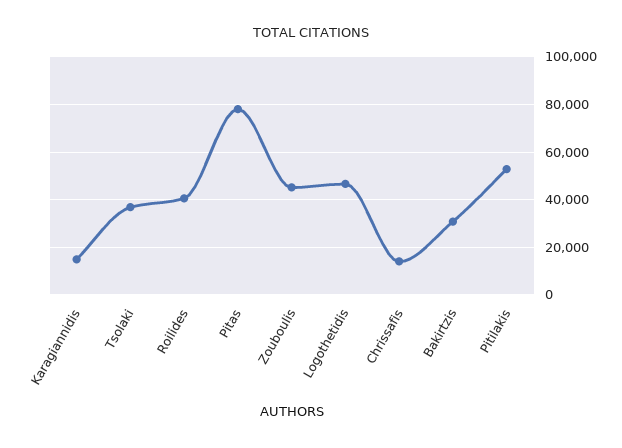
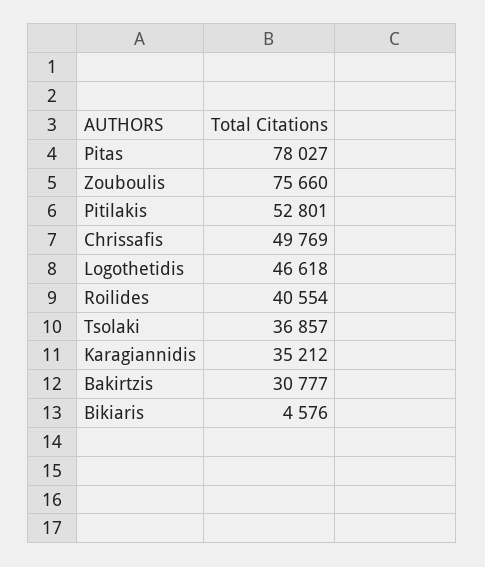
  {
-   "Karagiannidis": 15000,
+   "Karagiannidis": 35212,
    "Tsolaki": 36857,
    "Roilides": 40554,
    "Pitas": 78027,
-   "Zouboulis": 45000,
+   "Zouboulis": 75660,
    "Logothetidis": 46618,
-   "Chrissafis": 15000,
+   "Chrissafis": 49769,
    "Bakirtzis": 30777,
-   "Pitilakis": 52801
+   "Pitilakis": 52801,
+   "Bikiaris": 4576
  }

